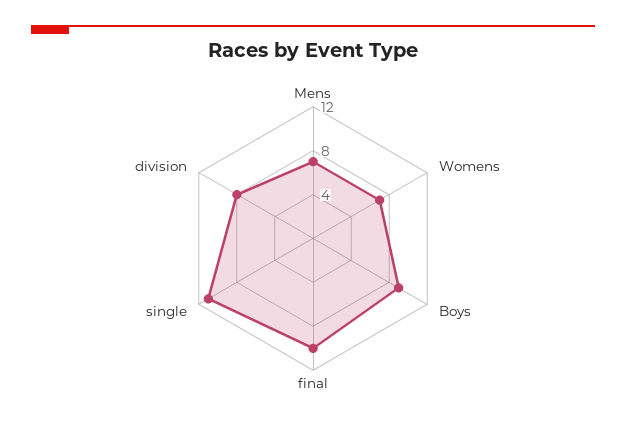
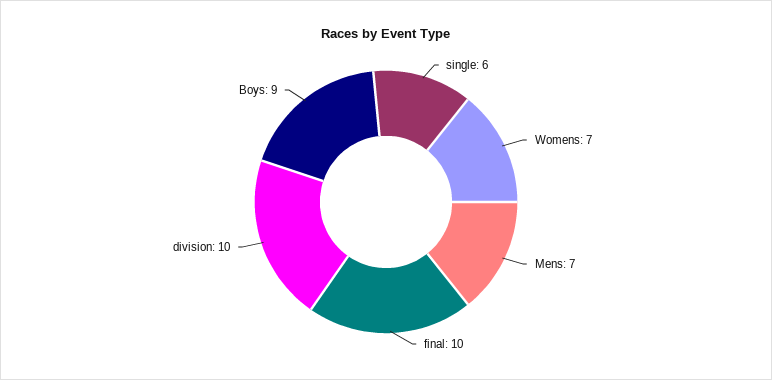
  {
    "Mens": 7,
    "Womens": 7,
    "Boys": 9,
    "final": 10,
-   "single": 11,
+   "single": 6,
-   "division": 8
+   "division": 10
  }

